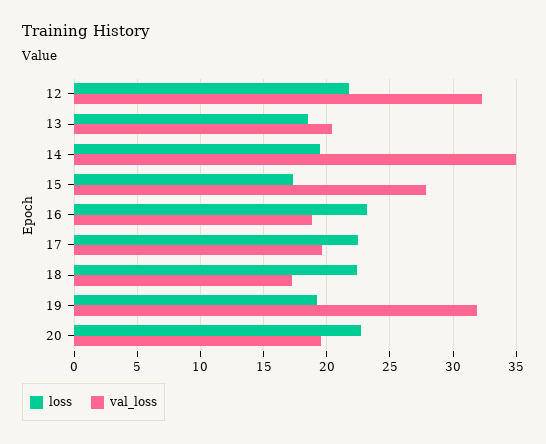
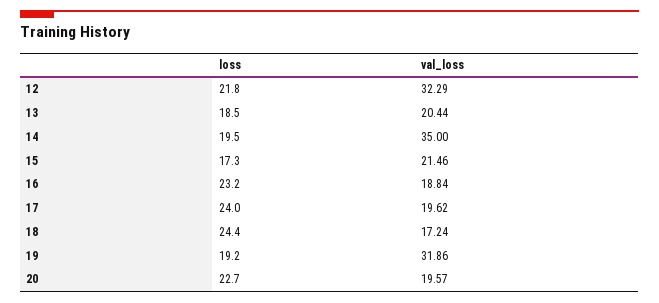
  {
    "loss": {
      "12": 21.8,
      "13": 18.5,
      "14": 19.5,
      "15": 17.3,
      "16": 23.2,
-     "17": 22.5,
+     "17": 24,
-     "18": 22.5,
+     "18": 24.4,
      "19": 19.2,
      "20": 22.7
    },
    "val_loss": {
      "12": 32.29,
      "13": 20.44,
      "14": 35,
-     "15": 28,
+     "15": 21.46,
      "16": 18.84,
      "17": 19.62,
      "18": 17.24,
      "19": 31.86,
      "20": 19.57
    }
  }

